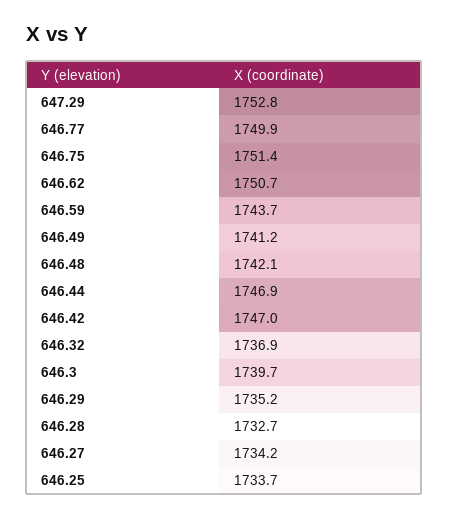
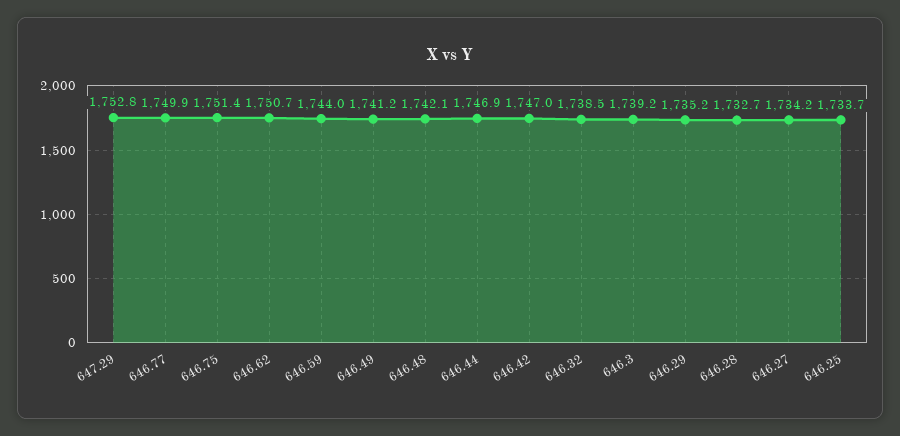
  {
    "647.29": 1752.8,
    "646.77": 1749.9,
    "646.75": 1751.4,
    "646.62": 1750.7,
-   "646.59": 1743.7,
+   "646.59": 1744,
    "646.49": 1741.2,
    "646.48": 1742.1,
    "646.44": 1746.9,
    "646.42": 1747,
-   "646.32": 1736.9,
+   "646.32": 1738.5,
-   "646.3": 1739.7,
+   "646.3": 1739.2,
    "646.29": 1735.2,
    "646.28": 1732.7,
    "646.27": 1734.2,
    "646.25": 1733.7
  }

